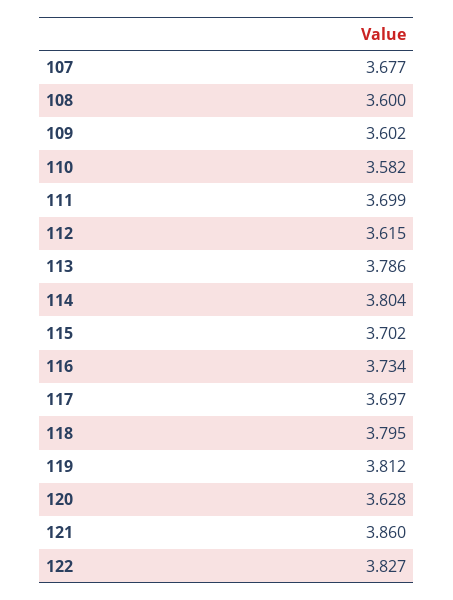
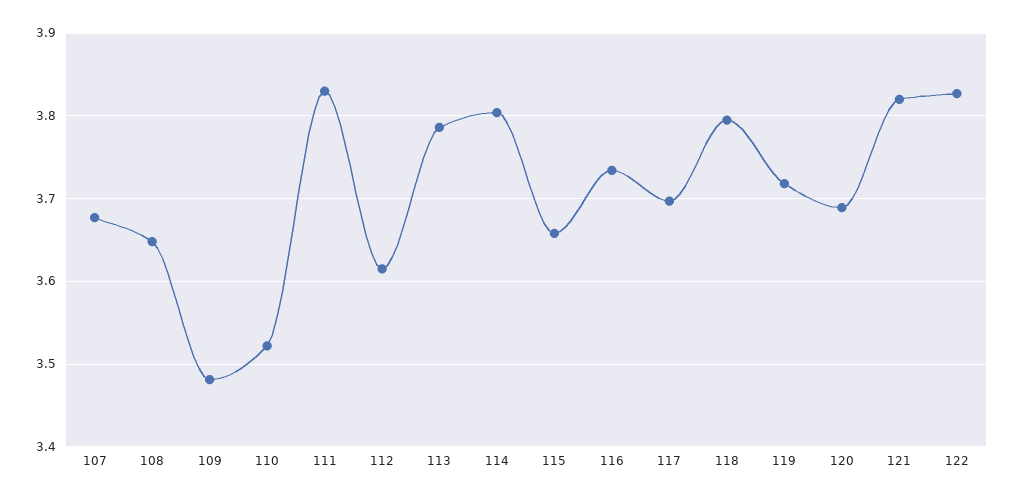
  {
    "107": 3.677,
-   "108": 3.6,
+   "108": 3.65,
-   "109": 3.602,
+   "109": 3.48,
-   "110": 3.582,
+   "110": 3.52,
-   "111": 3.699,
+   "111": 3.83,
    "112": 3.615,
    "113": 3.786,
    "114": 3.804,
-   "115": 3.702,
+   "115": 3.66,
    "116": 3.734,
    "117": 3.697,
    "118": 3.795,
-   "119": 3.812,
+   "119": 3.72,
-   "120": 3.628,
+   "120": 3.69,
-   "121": 3.86,
+   "121": 3.82,
    "122": 3.827
  }

